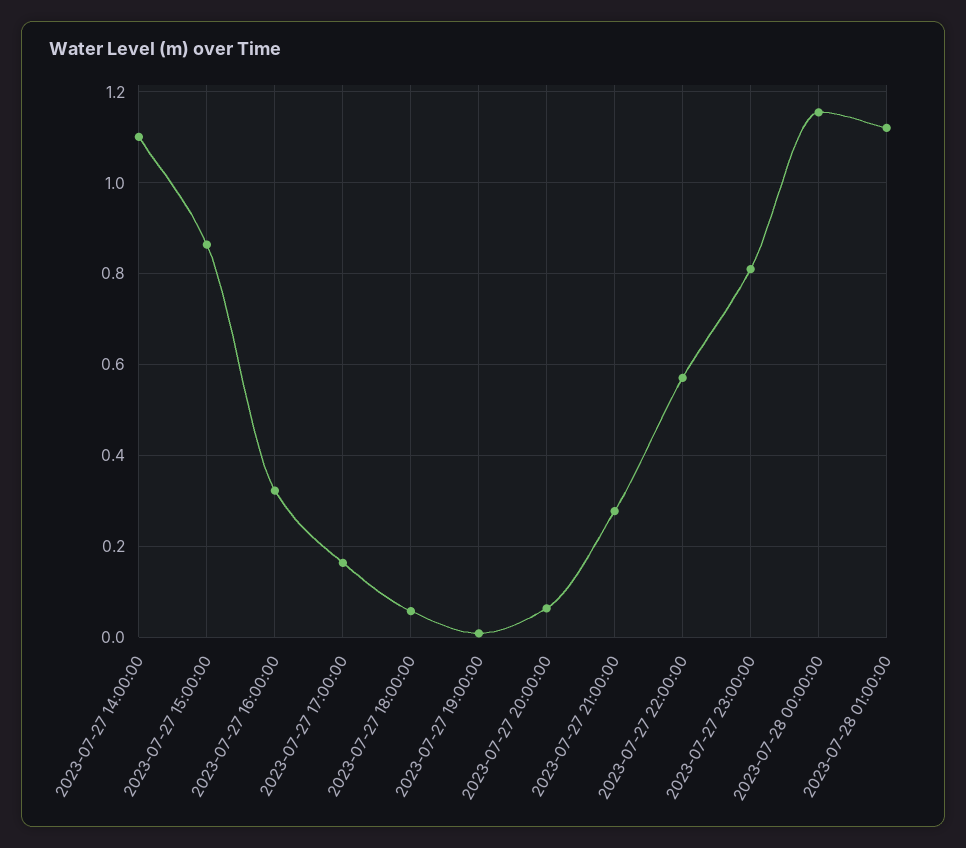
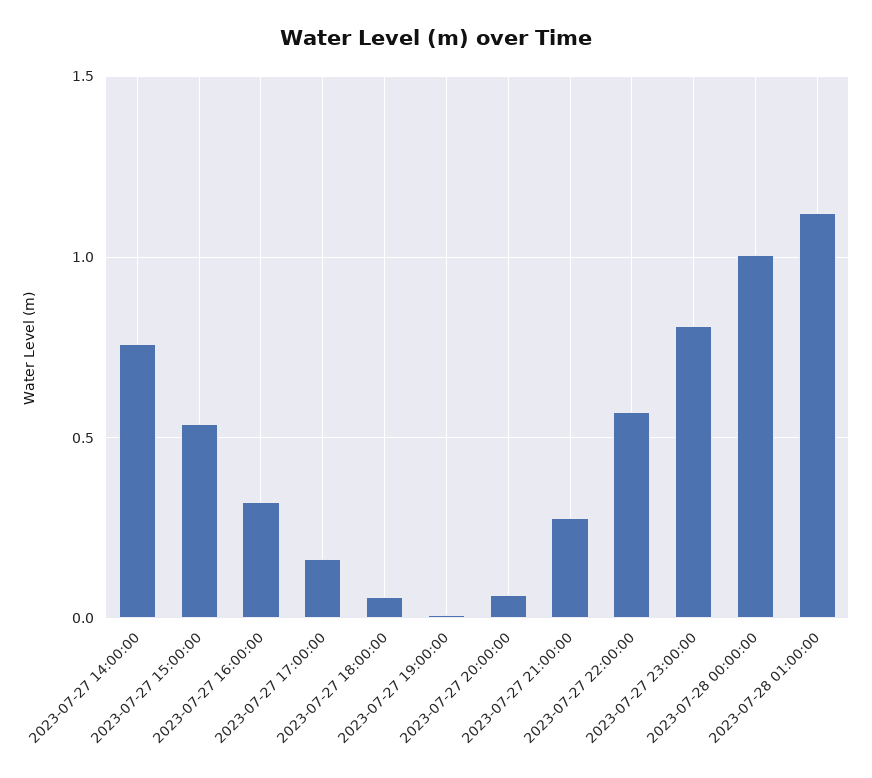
  {
-   "2023-07-27 14:00:00": 1.1,
+   "2023-07-27 14:00:00": 0.75,
-   "2023-07-27 15:00:00": 0.86,
+   "2023-07-27 15:00:00": 0.55,
    "2023-07-27 16:00:00": 0.32,
    "2023-07-27 17:00:00": 0.16,
    "2023-07-27 18:00:00": 0.06,
    "2023-07-27 19:00:00": 0,
    "2023-07-27 20:00:00": 0.06,
    "2023-07-27 21:00:00": 0.28,
    "2023-07-27 22:00:00": 0.58,
    "2023-07-27 23:00:00": 0.82,
-   "2023-07-28 00:00:00": 1.16,
+   "2023-07-28 00:00:00": 1,
    "2023-07-28 01:00:00": 1.12
  }

